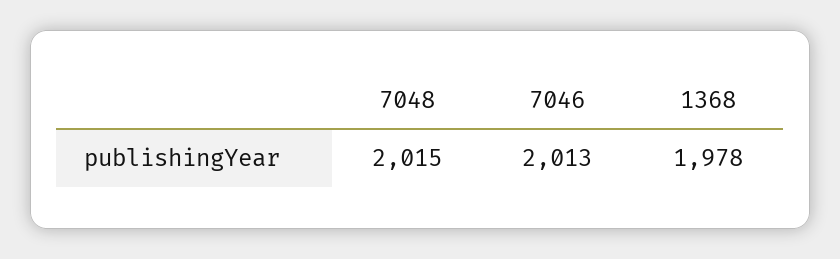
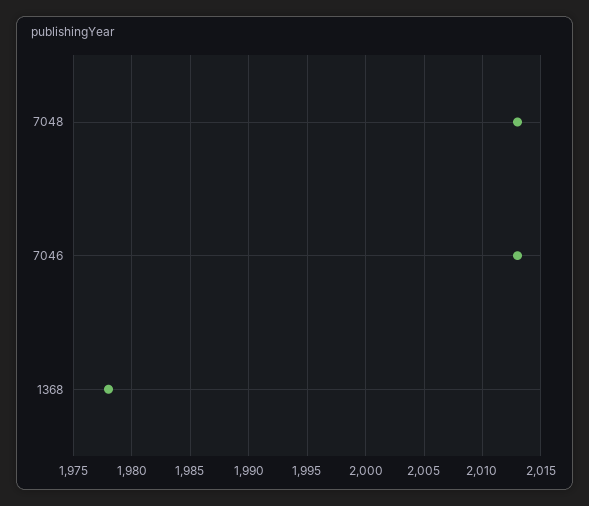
  {
-   "7048": 2015,
+   "7048": 2013,
    "7046": 2013,
    "1368": 1978
  }

